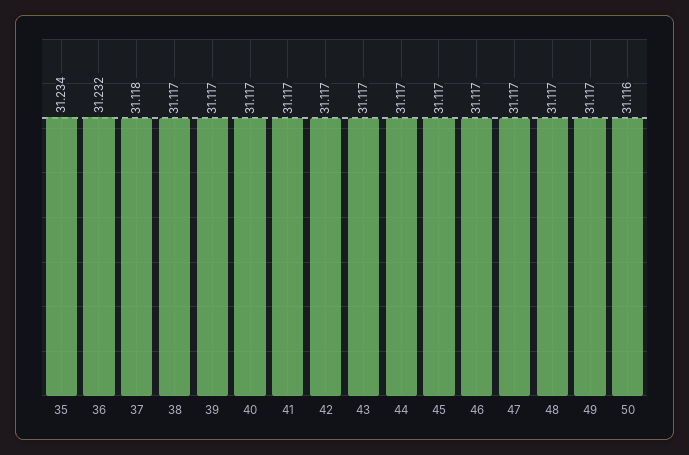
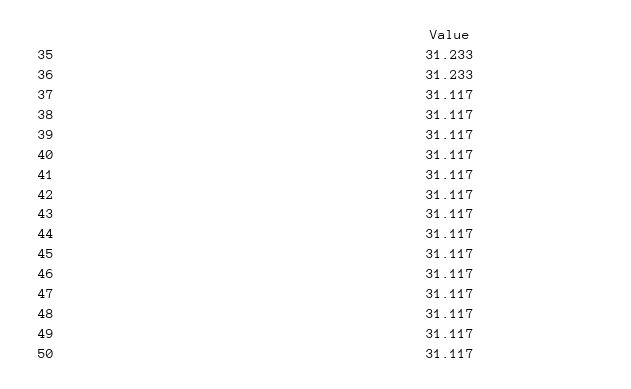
  {
-   "35": 31.234,
+   "35": 31.233,
-   "36": 31.232,
+   "36": 31.233,
-   "37": 31.118,
+   "37": 31.117,
    "38": 31.117,
    "39": 31.117,
    "40": 31.117,
    "41": 31.117,
    "42": 31.117,
    "43": 31.117,
    "44": 31.117,
    "45": 31.117,
    "46": 31.117,
    "47": 31.117,
    "48": 31.117,
    "49": 31.117,
-   "50": 31.116
+   "50": 31.117
  }

